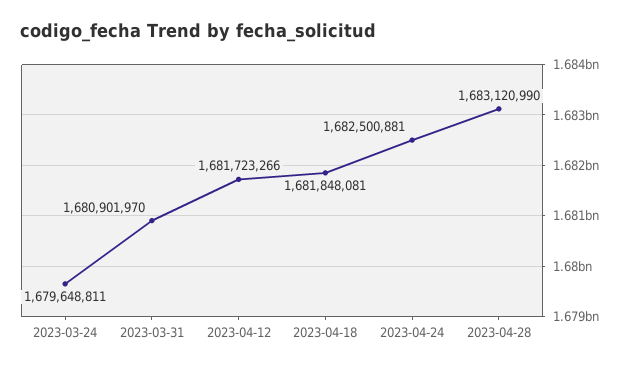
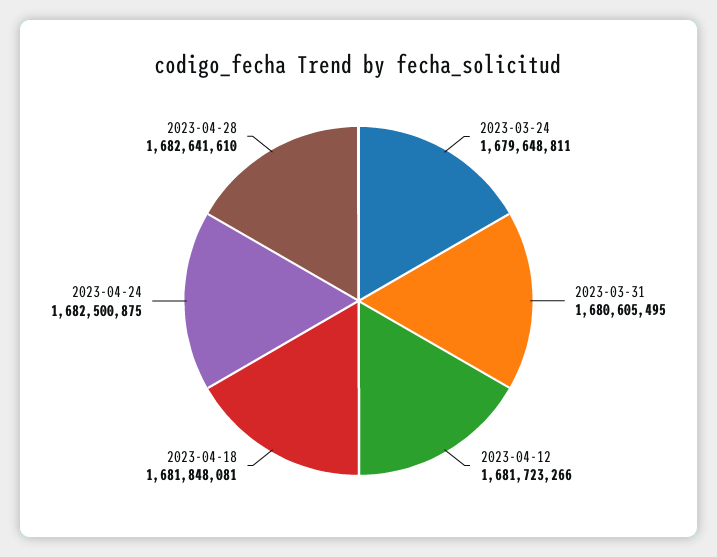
  {
    "2023-03-24": 1679648811,
-   "2023-03-31": 1680901970,
+   "2023-03-31": 1680605495,
    "2023-04-12": 1681723266,
    "2023-04-18": 1681848081,
-   "2023-04-24": 1682500881,
+   "2023-04-24": 1682500875,
-   "2023-04-28": 1683120990
+   "2023-04-28": 1682641610
  }

